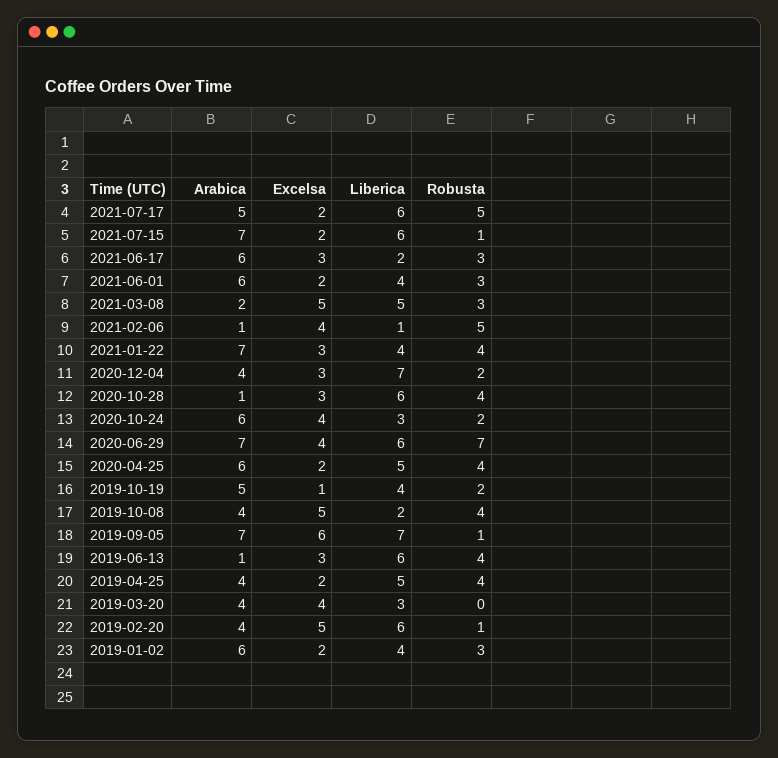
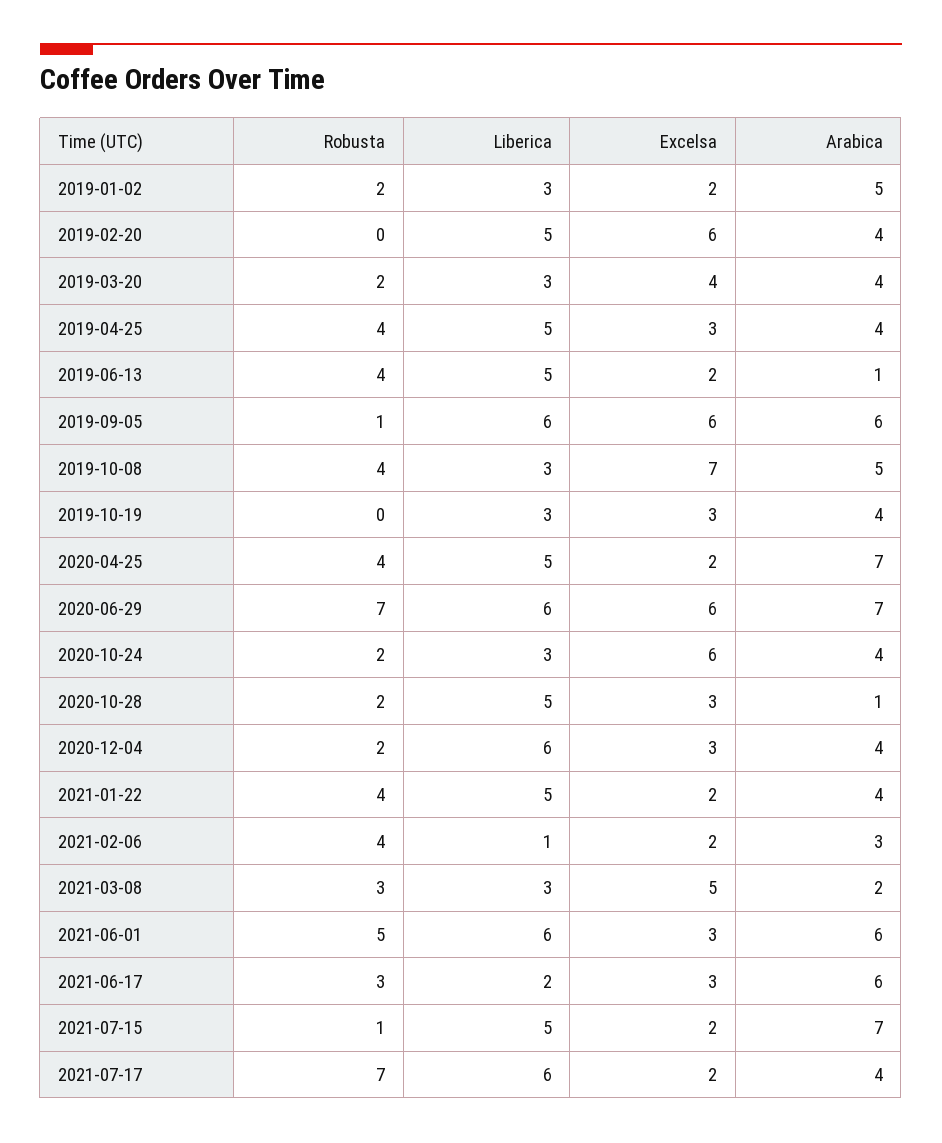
  {
    "Arabica": {
-     "2021-07-17": 5,
+     "2021-07-17": 4,
      "2021-07-15": 7,
      "2021-06-17": 6,
      "2021-06-01": 6,
      "2021-03-08": 2,
-     "2021-02-06": 1,
+     "2021-02-06": 3,
-     "2021-01-22": 7,
+     "2021-01-22": 4,
      "2020-12-04": 4,
      "2020-10-28": 1,
-     "2020-10-24": 6,
+     "2020-10-24": 4,
      "2020-06-29": 7,
-     "2020-04-25": 6,
+     "2020-04-25": 7,
-     "2019-10-19": 5,
+     "2019-10-19": 4,
-     "2019-10-08": 4,
+     "2019-10-08": 5,
-     "2019-09-05": 7,
+     "2019-09-05": 6,
      "2019-06-13": 1,
      "2019-04-25": 4,
      "2019-03-20": 4,
      "2019-02-20": 4,
-     "2019-01-02": 6
+     "2019-01-02": 5
    },
    "Excelsa": {
      "2021-07-17": 2,
      "2021-07-15": 2,
      "2021-06-17": 3,
-     "2021-06-01": 2,
+     "2021-06-01": 3,
      "2021-03-08": 5,
-     "2021-02-06": 4,
+     "2021-02-06": 2,
-     "2021-01-22": 3,
+     "2021-01-22": 2,
      "2020-12-04": 3,
      "2020-10-28": 3,
-     "2020-10-24": 4,
+     "2020-10-24": 6,
-     "2020-06-29": 4,
+     "2020-06-29": 6,
      "2020-04-25": 2,
-     "2019-10-19": 1,
+     "2019-10-19": 3,
-     "2019-10-08": 5,
+     "2019-10-08": 7,
      "2019-09-05": 6,
-     "2019-06-13": 3,
+     "2019-06-13": 2,
-     "2019-04-25": 2,
+     "2019-04-25": 3,
      "2019-03-20": 4,
-     "2019-02-20": 5,
+     "2019-02-20": 6,
      "2019-01-02": 2
    },
    "Liberica": {
      "2021-07-17": 6,
-     "2021-07-15": 6,
+     "2021-07-15": 5,
      "2021-06-17": 2,
-     "2021-06-01": 4,
+     "2021-06-01": 6,
-     "2021-03-08": 5,
+     "2021-03-08": 3,
      "2021-02-06": 1,
-     "2021-01-22": 4,
+     "2021-01-22": 5,
-     "2020-12-04": 7,
+     "2020-12-04": 6,
-     "2020-10-28": 6,
+     "2020-10-28": 5,
      "2020-10-24": 3,
      "2020-06-29": 6,
      "2020-04-25": 5,
-     "2019-10-19": 4,
+     "2019-10-19": 3,
-     "2019-10-08": 2,
+     "2019-10-08": 3,
-     "2019-09-05": 7,
+     "2019-09-05": 6,
-     "2019-06-13": 6,
+     "2019-06-13": 5,
      "2019-04-25": 5,
      "2019-03-20": 3,
-     "2019-02-20": 6,
+     "2019-02-20": 5,
-     "2019-01-02": 4
+     "2019-01-02": 3
    },
    "Robusta": {
-     "2021-07-17": 5,
+     "2021-07-17": 7,
      "2021-07-15": 1,
      "2021-06-17": 3,
-     "2021-06-01": 3,
+     "2021-06-01": 5,
      "2021-03-08": 3,
-     "2021-02-06": 5,
+     "2021-02-06": 4,
      "2021-01-22": 4,
      "2020-12-04": 2,
-     "2020-10-28": 4,
+     "2020-10-28": 2,
      "2020-10-24": 2,
      "2020-06-29": 7,
      "2020-04-25": 4,
-     "2019-10-19": 2,
+     "2019-10-19": 0,
      "2019-10-08": 4,
      "2019-09-05": 1,
      "2019-06-13": 4,
      "2019-04-25": 4,
-     "2019-03-20": 0,
+     "2019-03-20": 2,
-     "2019-02-20": 1,
+     "2019-02-20": 0,
-     "2019-01-02": 3
+     "2019-01-02": 2
    }
  }

